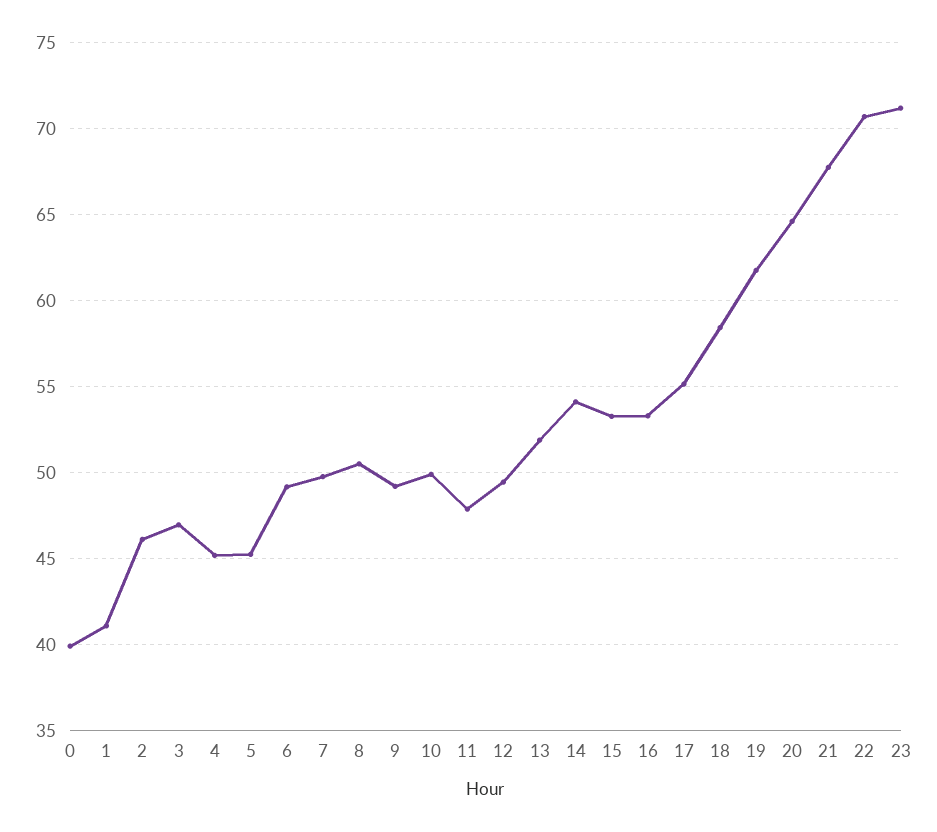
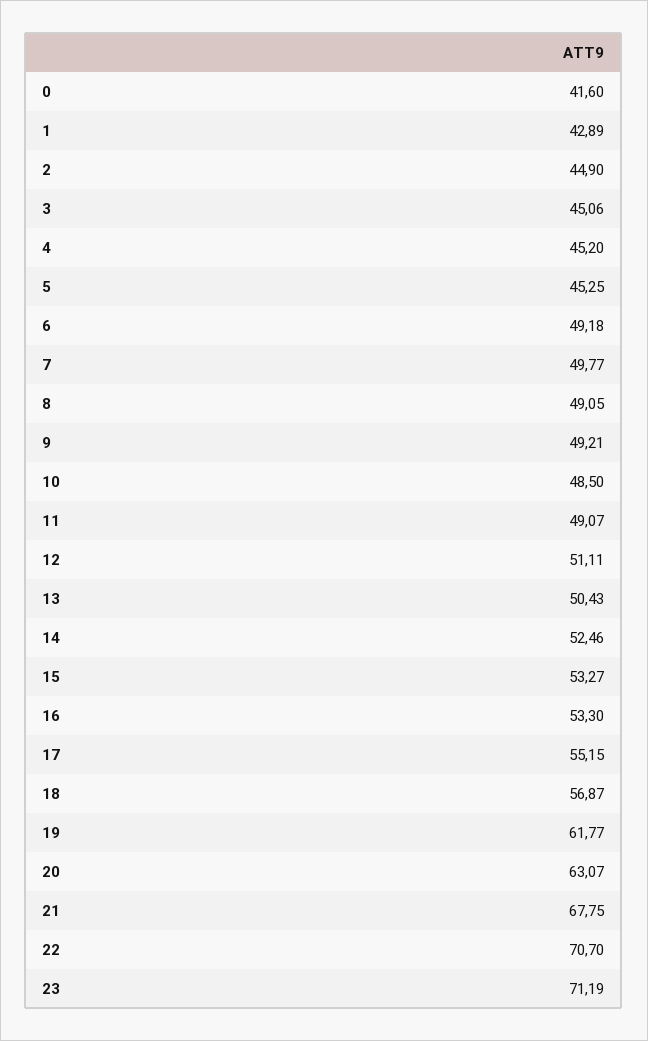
  {
-   "0": 40,
+   "0": 41.6,
-   "1": 41,
+   "1": 42.89,
-   "2": 46,
+   "2": 44.9,
-   "3": 47,
+   "3": 45.06,
    "4": 45.2,
    "5": 45.25,
    "6": 49.18,
    "7": 49.77,
-   "8": 50.5,
+   "8": 49.05,
    "9": 49.21,
-   "10": 50,
+   "10": 48.5,
-   "11": 48,
+   "11": 49.07,
-   "12": 49.5,
+   "12": 51.11,
-   "13": 52,
+   "13": 50.43,
-   "14": 54,
+   "14": 52.46,
    "15": 53.27,
    "16": 53.3,
    "17": 55.15,
-   "18": 58.5,
+   "18": 56.87,
    "19": 61.77,
-   "20": 64.5,
+   "20": 63.07,
    "21": 67.75,
    "22": 70.7,
    "23": 71.19
  }

